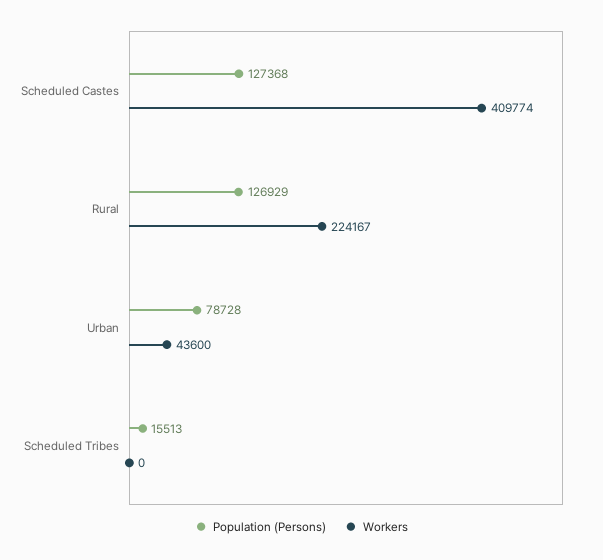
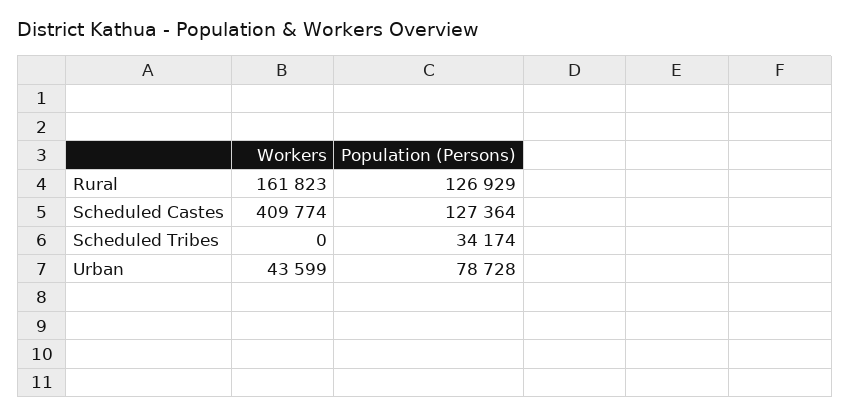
  {
    "Population (Persons)": {
-     "Scheduled Castes": 127368,
+     "Scheduled Castes": 127364,
      "Rural": 126929,
      "Urban": 78728,
-     "Scheduled Tribes": 15513
+     "Scheduled Tribes": 34174
    },
    "Workers": {
      "Scheduled Castes": 409774,
-     "Rural": 224167,
+     "Rural": 161823,
-     "Urban": 43600,
+     "Urban": 43599,
      "Scheduled Tribes": 0
    }
  }

